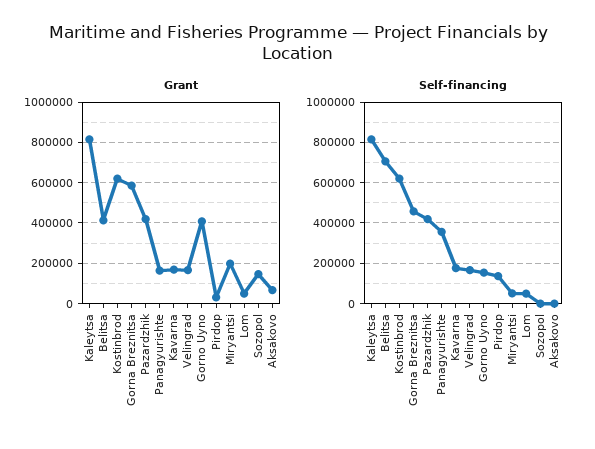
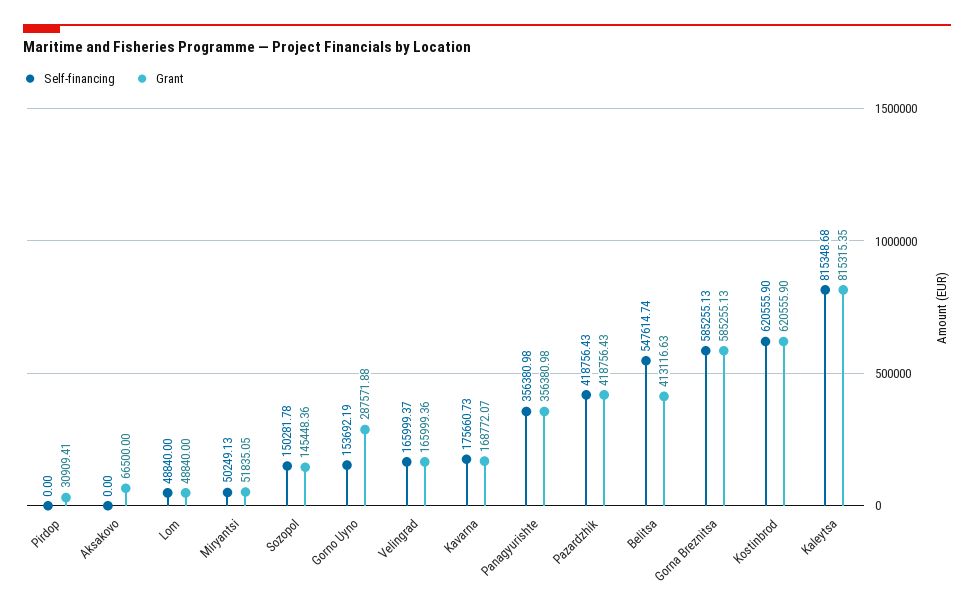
  {
    "Grant": {
      "Kaleytsa": 815315.35,
      "Belitsa": 413116.63,
      "Kostinbrod": 620555.9,
      "Gorna Breznitsa": 585255.13,
      "Pazardzhik": 418756.43,
-     "Panagyurishte": 150000,
+     "Panagyurishte": 356380.98,
      "Kavarna": 168772.07,
      "Velingrad": 165999.36,
-     "Gorno Uyno": 400000,
+     "Gorno Uyno": 287571.88,
      "Pirdop": 30909.41,
-     "Miryantsi": 200000,
+     "Miryantsi": 51835.05,
      "Lom": 48840,
      "Sozopol": 145448.36,
      "Aksakovo": 66500
    },
    "Self-financing": {
      "Kaleytsa": 815348.68,
-     "Belitsa": 700000,
+     "Belitsa": 547614.74,
      "Kostinbrod": 620555.9,
-     "Gorna Breznitsa": 450000,
+     "Gorna Breznitsa": 585255.13,
      "Pazardzhik": 418756.43,
      "Panagyurishte": 356380.98,
      "Kavarna": 175660.73,
      "Velingrad": 165999.37,
      "Gorno Uyno": 153692.19,
-     "Pirdop": 150000,
+     "Pirdop": 0,
      "Miryantsi": 50249.13,
      "Lom": 48840,
-     "Sozopol": 0,
+     "Sozopol": 150281.78,
      "Aksakovo": 0
    }
  }

